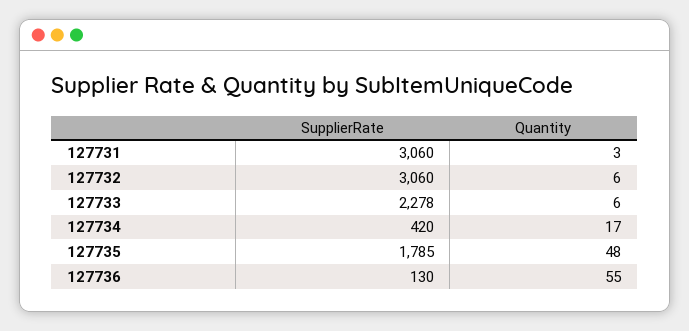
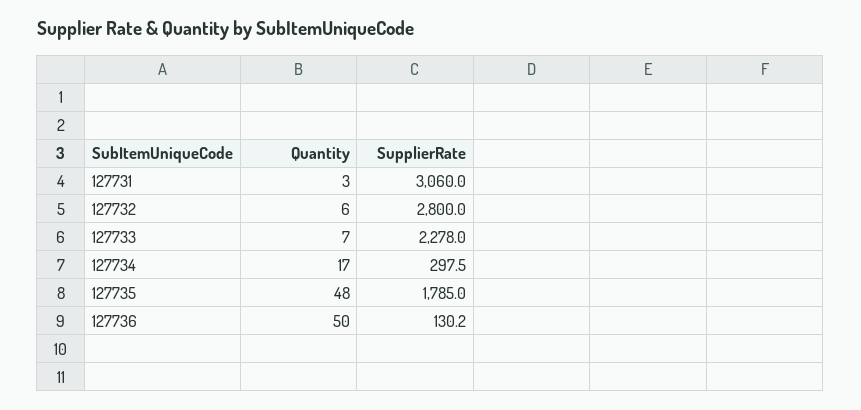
  {
    "SupplierRate": {
      "127731": 3060,
-     "127732": 3060,
+     "127732": 2800,
      "127733": 2278,
-     "127734": 420,
+     "127734": 297.5,
      "127735": 1785,
      "127736": 130.2
    },
    "Quantity": {
      "127731": 3,
      "127732": 6,
-     "127733": 6,
+     "127733": 7,
      "127734": 17,
      "127735": 48,
-     "127736": 55
+     "127736": 50
    }
  }

